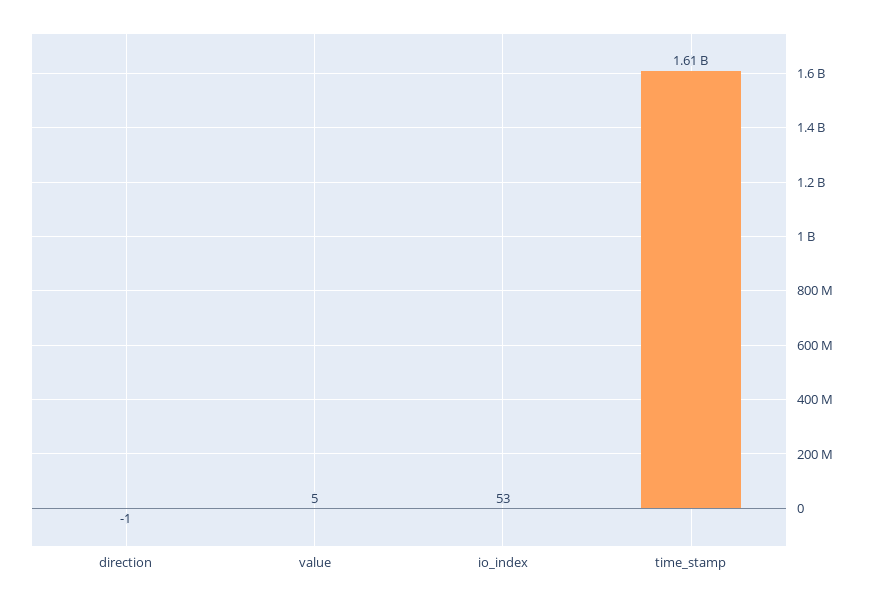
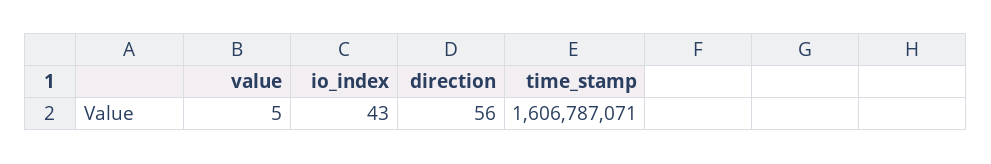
  {
-   "direction": -1,
+   "direction": 56,
    "value": 5,
-   "io_index": 53,
+   "io_index": 43,
    "time_stamp": 1606787071
  }

